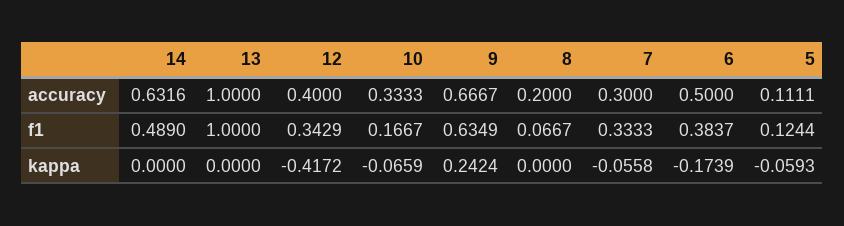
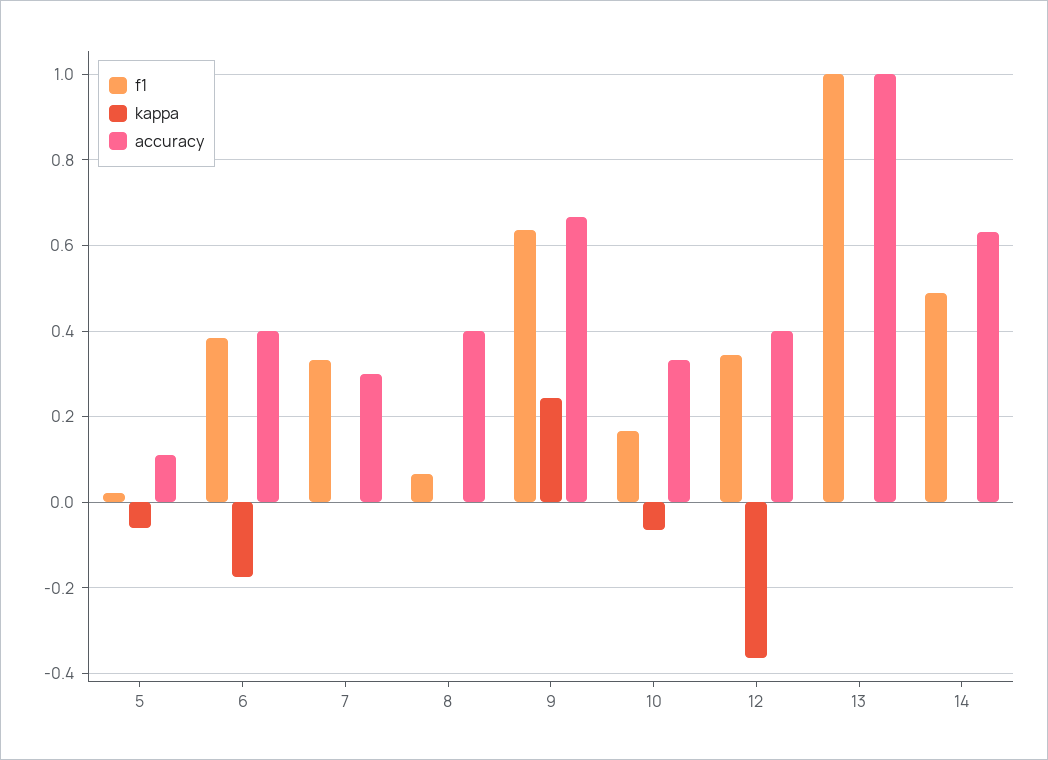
  {
    "accuracy": {
      "14": 0.6316,
      "13": 1,
      "12": 0.4,
      "10": 0.3333,
      "9": 0.6667,
-     "8": 0.2,
+     "8": 0.4,
      "7": 0.3,
-     "6": 0.5,
+     "6": 0.4,
      "5": 0.1111
    },
    "f1": {
      "14": 0.489,
      "13": 1,
      "12": 0.3429,
      "10": 0.1667,
      "9": 0.6349,
      "8": 0.0667,
      "7": 0.3333,
      "6": 0.3837,
-     "5": 0.1244
+     "5": 0.02
    },
    "kappa": {
      "14": 0,
      "13": 0,
-     "12": -0.4172,
+     "12": -0.36,
      "10": -0.0659,
      "9": 0.2424,
      "8": 0,
-     "7": -0.0558,
+     "7": 0,
      "6": -0.1739,
      "5": -0.0593
    }
  }

